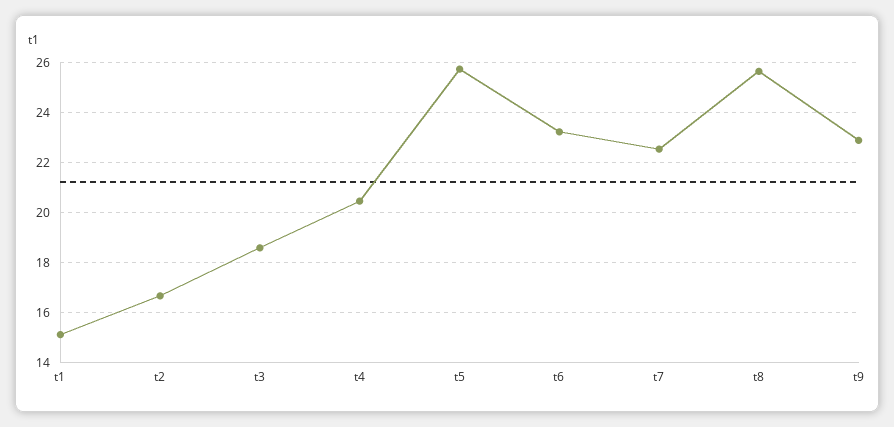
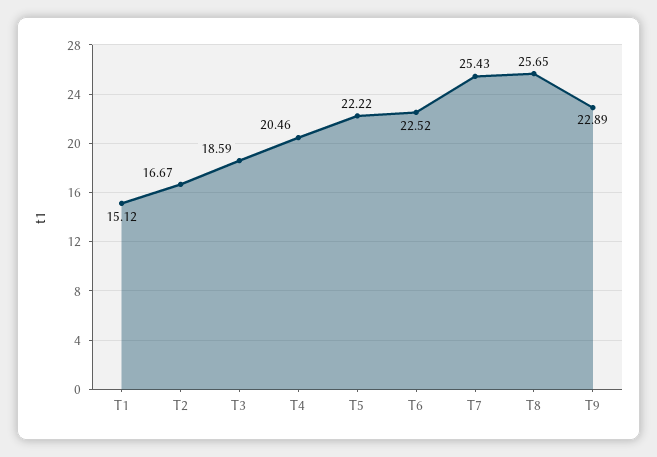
  {
    "t1": 15.12,
    "t2": 16.67,
    "t3": 18.59,
    "t4": 20.46,
-   "t5": 25.75,
+   "t5": 22.22,
-   "t6": 23.25,
+   "t6": 22.52,
-   "t7": 22.5,
+   "t7": 25.43,
    "t8": 25.65,
    "t9": 22.89
  }

